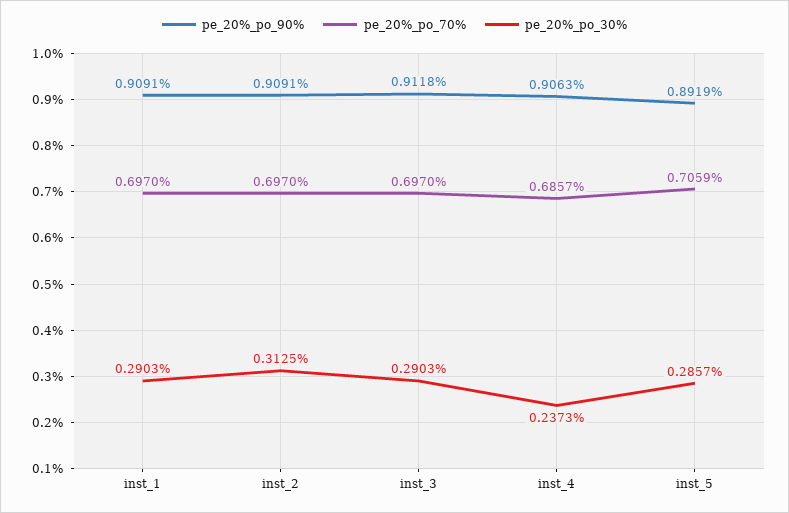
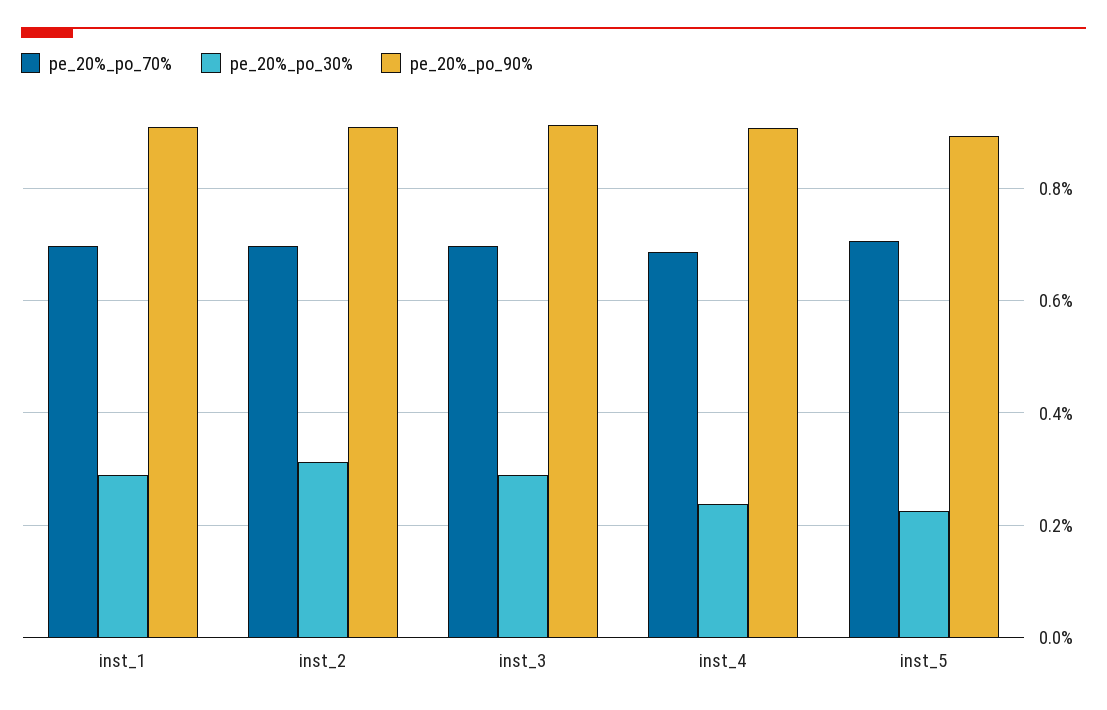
  {
    "pe_20%_po_90%": {
      "inst_1": 0.9091,
      "inst_2": 0.9091,
      "inst_3": 0.9118,
      "inst_4": 0.9063,
      "inst_5": 0.8919
    },
    "pe_20%_po_70%": {
      "inst_1": 0.697,
      "inst_2": 0.697,
      "inst_3": 0.697,
      "inst_4": 0.6857,
      "inst_5": 0.7059
    },
    "pe_20%_po_30%": {
      "inst_1": 0.2903,
      "inst_2": 0.3125,
      "inst_3": 0.2903,
      "inst_4": 0.2373,
-     "inst_5": 0.2857
+     "inst_5": 0.22
    }
  }

